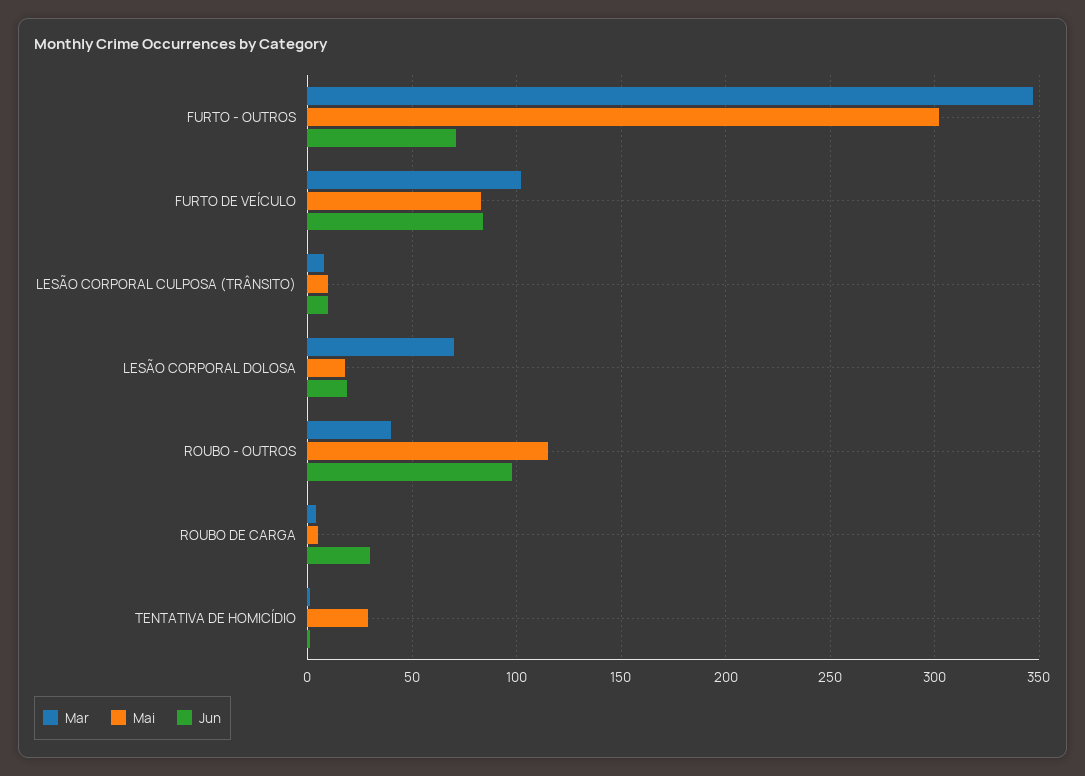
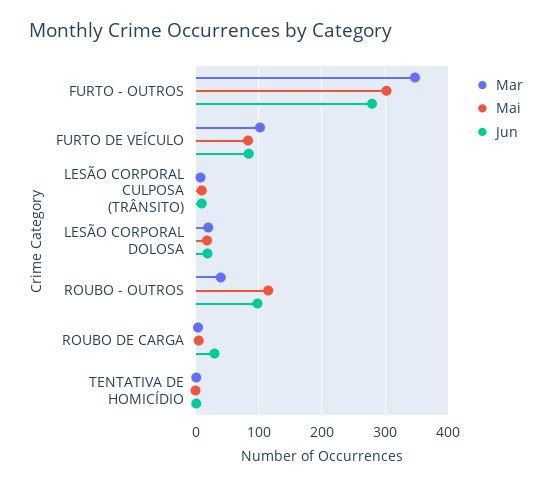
  {
    "Mar": {
      "FURTO - OUTROS": 345,
      "FURTO DE VEÍCULO": 100,
      "LESÃO CORPORAL CULPOSA (TRÂNSITO)": 10,
-     "LESÃO CORPORAL DOLOSA": 70,
+     "LESÃO CORPORAL DOLOSA": 20,
      "ROUBO - OUTROS": 40,
      "ROUBO DE CARGA": 5,
      "TENTATIVA DE HOMICÍDIO": 0
    },
    "Mai": {
      "FURTO - OUTROS": 300,
      "FURTO DE VEÍCULO": 85,
      "LESÃO CORPORAL CULPOSA (TRÂNSITO)": 10,
      "LESÃO CORPORAL DOLOSA": 20,
      "ROUBO - OUTROS": 115,
      "ROUBO DE CARGA": 5,
-     "TENTATIVA DE HOMICÍDIO": 30
+     "TENTATIVA DE HOMICÍDIO": 0
    },
    "Jun": {
-     "FURTO - OUTROS": 70,
+     "FURTO - OUTROS": 280,
      "FURTO DE VEÍCULO": 85,
      "LESÃO CORPORAL CULPOSA (TRÂNSITO)": 10,
      "LESÃO CORPORAL DOLOSA": 20,
      "ROUBO - OUTROS": 100,
      "ROUBO DE CARGA": 30,
      "TENTATIVA DE HOMICÍDIO": 0
    }
  }

